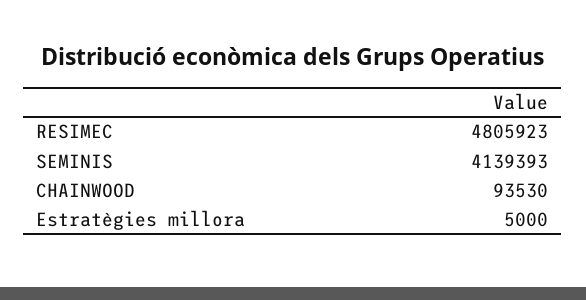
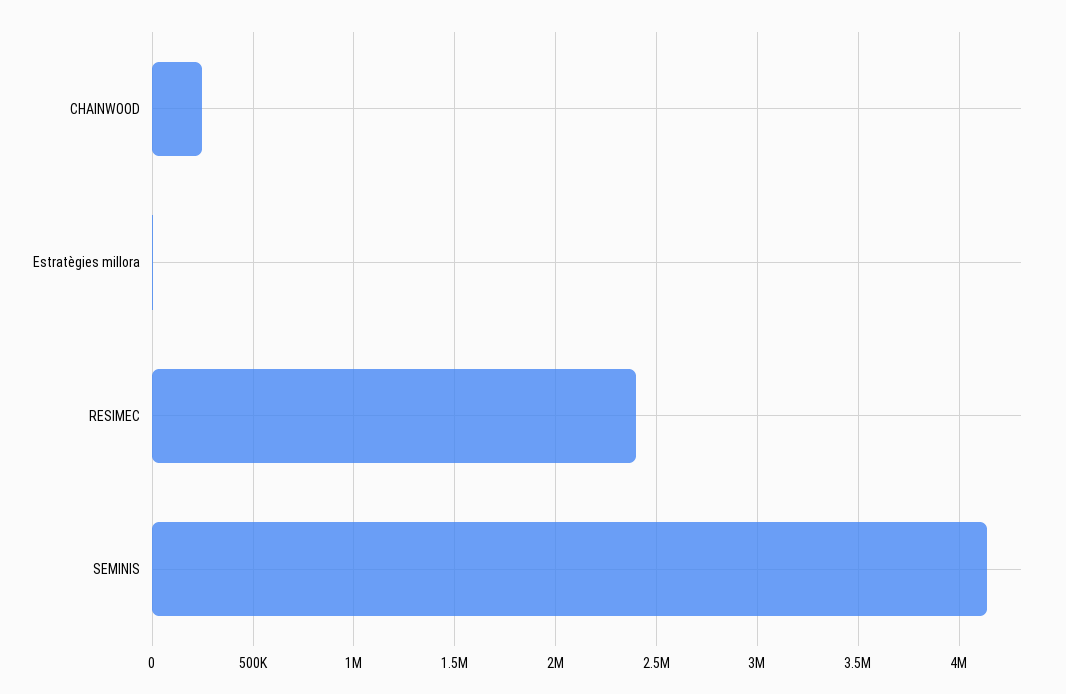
  {
-   "RESIMEC": 4805923,
+   "RESIMEC": 2400000,
    "SEMINIS": 4139393,
-   "CHAINWOOD": 93530,
+   "CHAINWOOD": 250000,
    "Estratègies millora": 5000
  }

